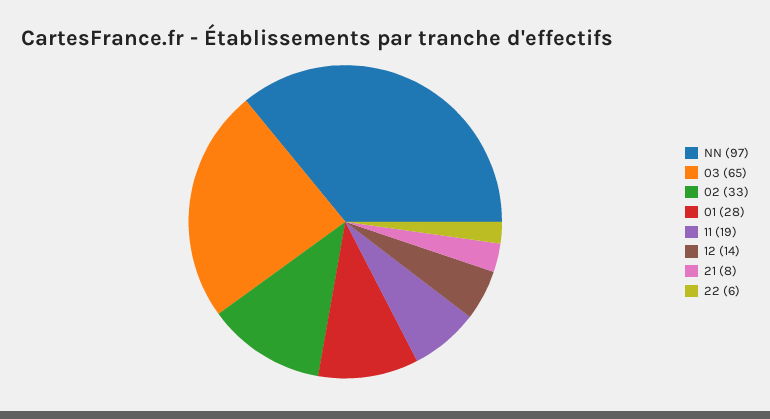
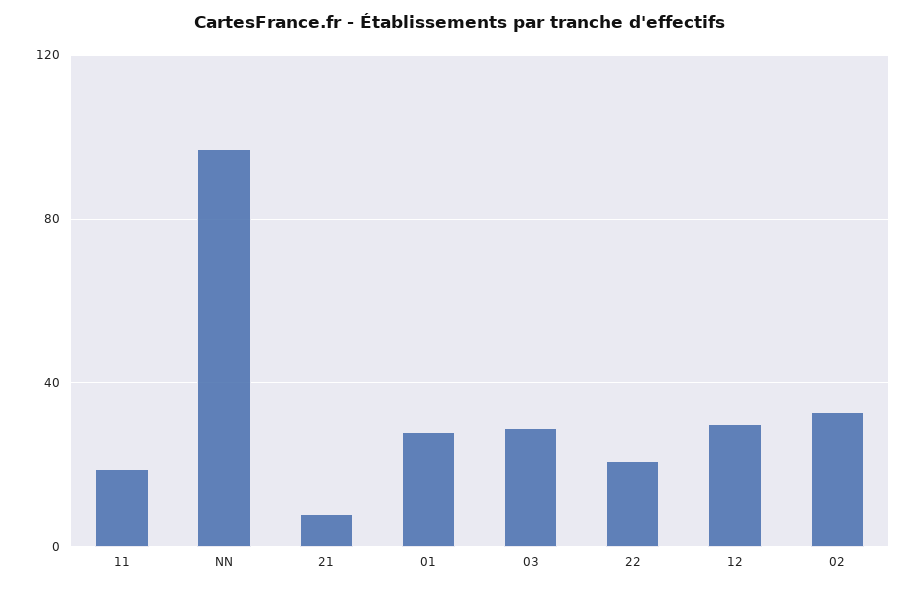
  {
    "NN": 97,
-   "03": 65,
+   "03": 30,
    "02": 33,
    "01": 28,
    "11": 19,
-   "12": 14,
+   "12": 30,
    "21": 8,
-   "22": 6
+   "22": 20
  }

